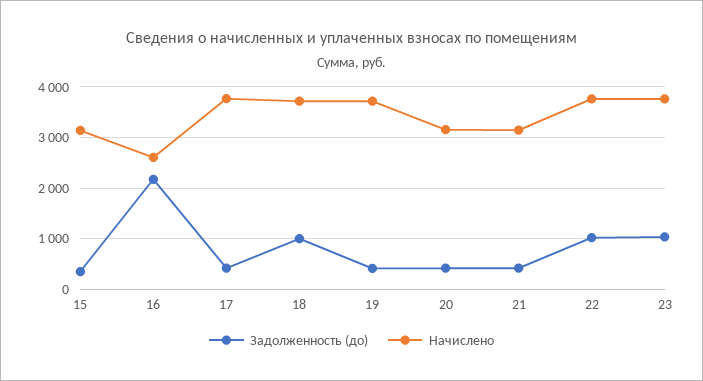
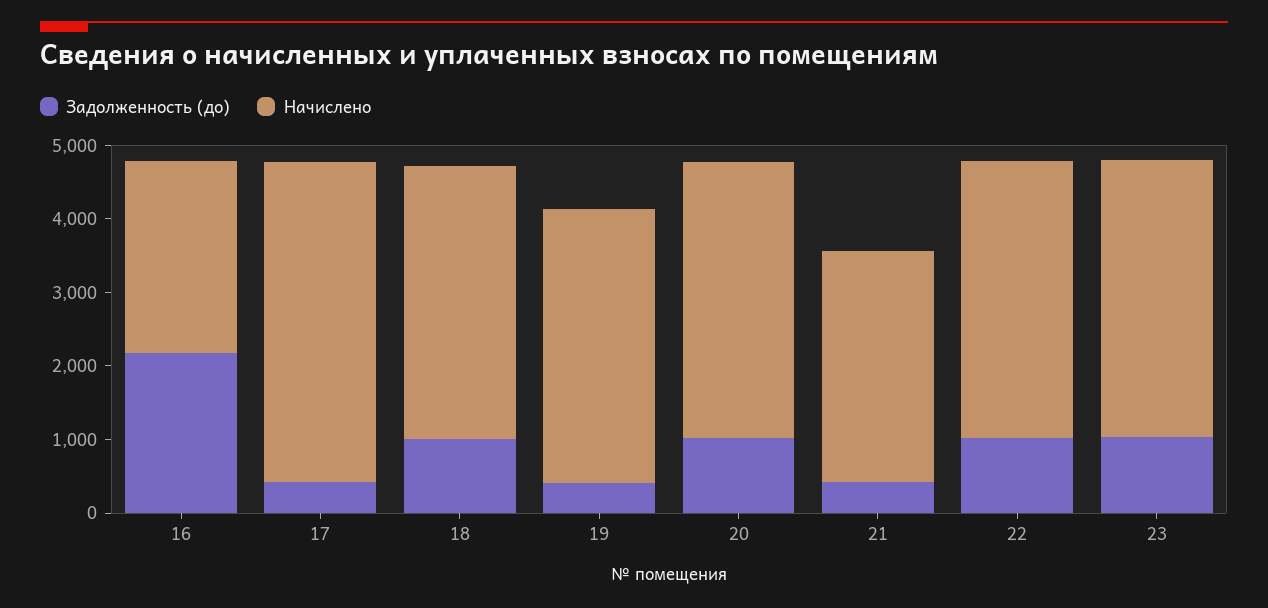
  {
    "Задолженность (до)": {
-     "15": 400,
      "16": 2200,
      "17": 400,
      "18": 1000,
      "19": 400,
-     "20": 400,
+     "20": 1000,
      "21": 400,
      "22": 1000,
      "23": 1000
    },
    "Начислено": {
-     "15": 3200,
      "16": 2600,
-     "17": 3800,
+     "17": 4400,
      "18": 3800,
      "19": 3800,
-     "20": 3200,
+     "20": 3800,
      "21": 3200,
      "22": 3800,
      "23": 3800
    }
  }

